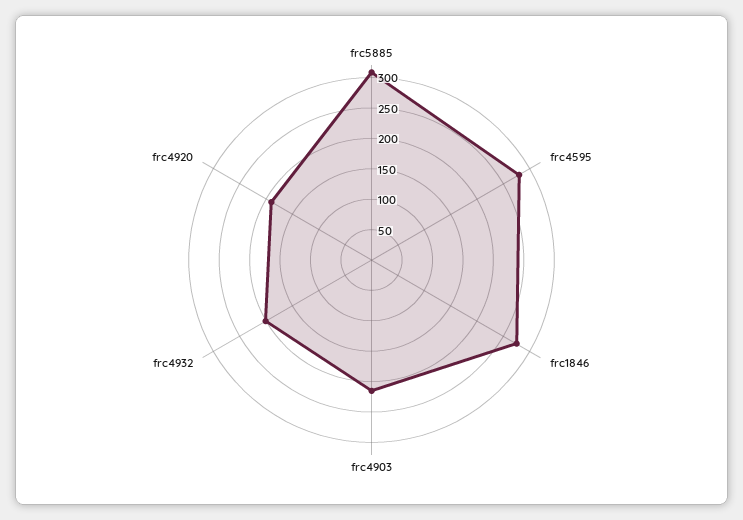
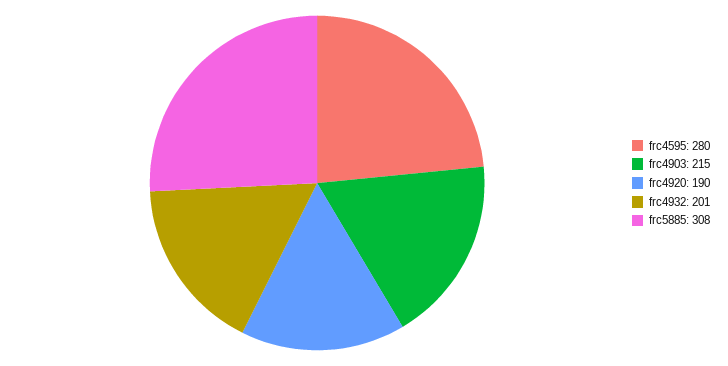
  {
    "frc5885": 308,
    "frc4595": 280,
-   "frc1846": 275,
    "frc4903": 215,
    "frc4932": 201,
    "frc4920": 190
  }

